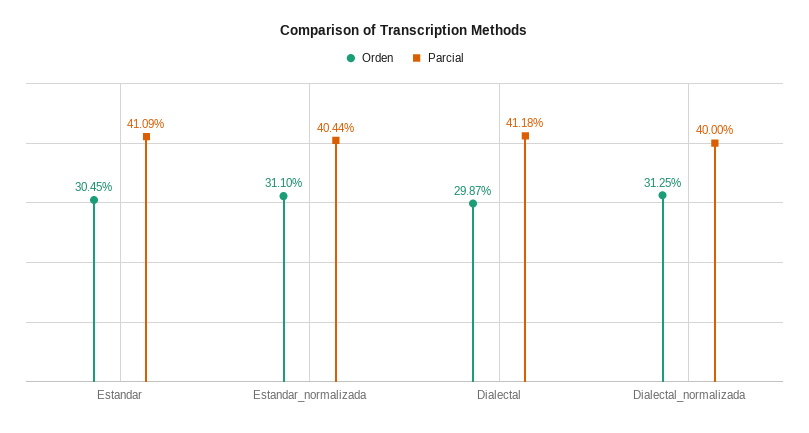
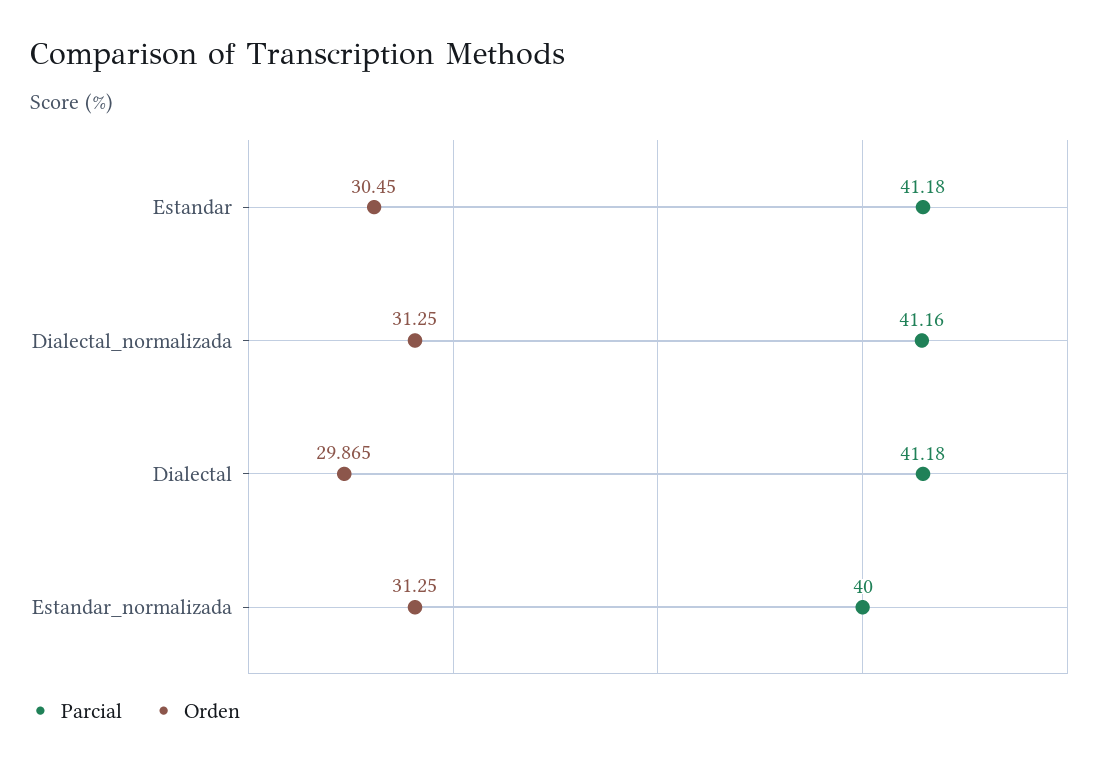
  {
    "Orden": {
      "Estandar": 30.45,
-     "Estandar_normalizada": 31.1,
+     "Estandar_normalizada": 31.25,
      "Dialectal": 29.865,
      "Dialectal_normalizada": 31.25
    },
    "Parcial": {
-     "Estandar": 41.09,
+     "Estandar": 41.18,
-     "Estandar_normalizada": 40.44,
+     "Estandar_normalizada": 40,
      "Dialectal": 41.18,
-     "Dialectal_normalizada": 40
+     "Dialectal_normalizada": 41.16
    }
  }

